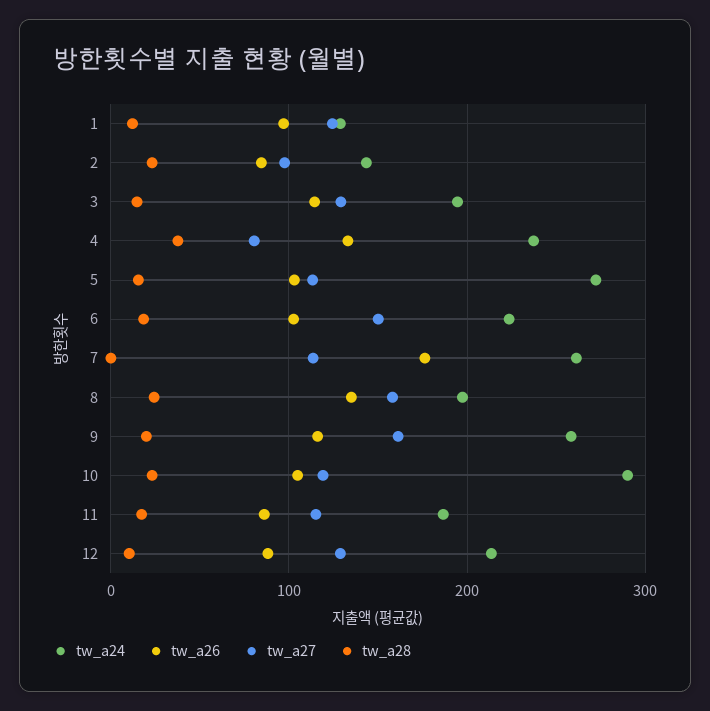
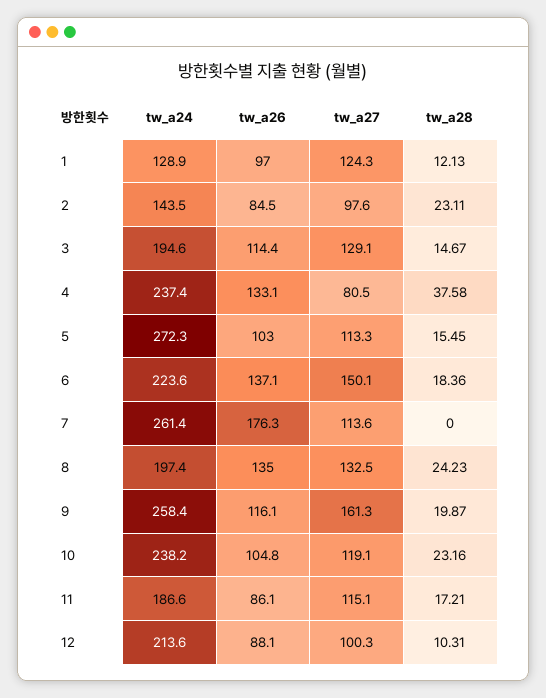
  {
    "tw_a24": {
      "1": 128.9,
      "2": 143.5,
      "3": 194.6,
      "4": 237.4,
      "5": 272.3,
      "6": 223.6,
      "7": 261.4,
      "8": 197.4,
      "9": 258.4,
-     "10": 290,
+     "10": 238.2,
      "11": 186.6,
      "12": 213.6
    },
    "tw_a26": {
      "1": 97,
      "2": 84.5,
      "3": 114.4,
      "4": 133.1,
      "5": 103,
-     "6": 100,
+     "6": 137.1,
      "7": 176.3,
      "8": 135,
      "9": 116.1,
      "10": 104.8,
      "11": 86.1,
      "12": 88.1
    },
    "tw_a27": {
      "1": 124.3,
      "2": 97.6,
      "3": 129.1,
      "4": 80.5,
      "5": 113.3,
      "6": 150.1,
      "7": 113.6,
-     "8": 160,
+     "8": 132.5,
      "9": 161.3,
      "10": 119.1,
      "11": 115.1,
-     "12": 130
+     "12": 100.3
    },
    "tw_a28": {
      "1": 12.13,
      "2": 23.11,
      "3": 14.67,
      "4": 37.58,
      "5": 15.45,
      "6": 18.36,
      "7": 0,
      "8": 24.23,
      "9": 19.87,
      "10": 23.16,
      "11": 17.21,
      "12": 10.31
    }
  }

